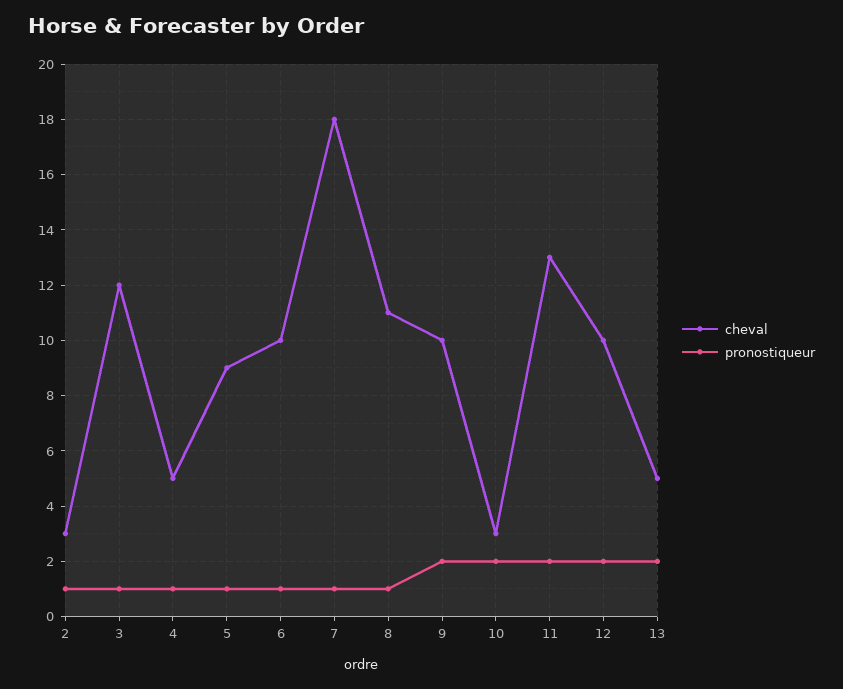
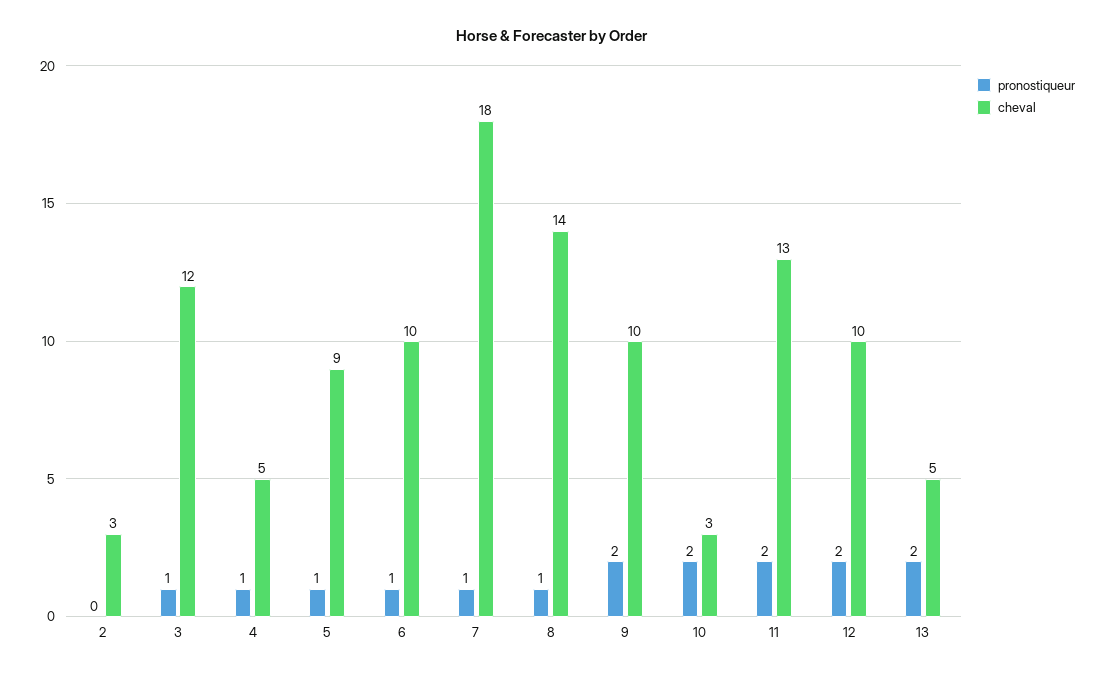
  {
    "cheval": {
      "2": 3,
      "3": 12,
      "4": 5,
      "5": 9,
      "6": 10,
      "7": 18,
-     "8": 11,
+     "8": 14,
      "9": 10,
      "10": 3,
      "11": 13,
      "12": 10,
      "13": 5
    },
    "pronostiqueur": {
-     "2": 1,
+     "2": 0,
      "3": 1,
      "4": 1,
      "5": 1,
      "6": 1,
      "7": 1,
      "8": 1,
      "9": 2,
      "10": 2,
      "11": 2,
      "12": 2,
      "13": 2
    }
  }

